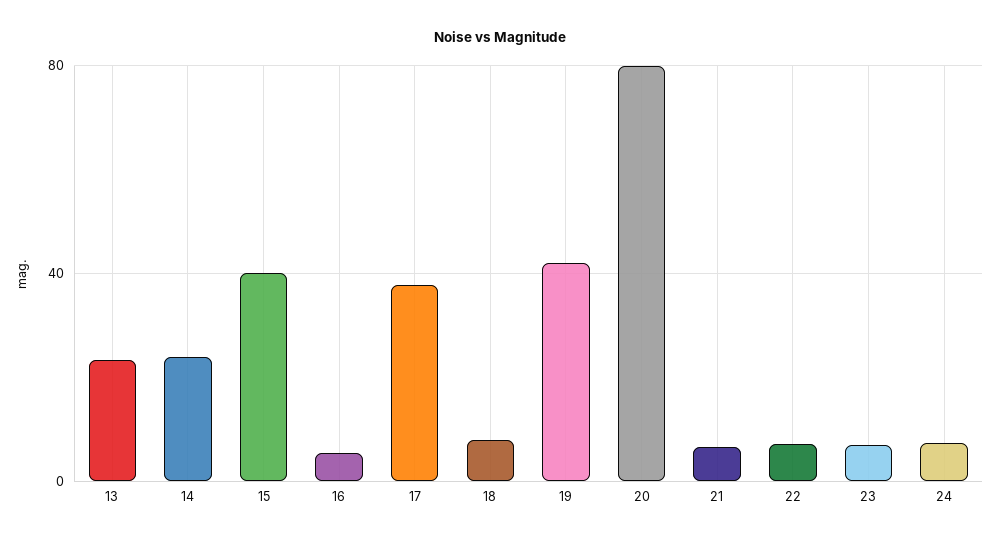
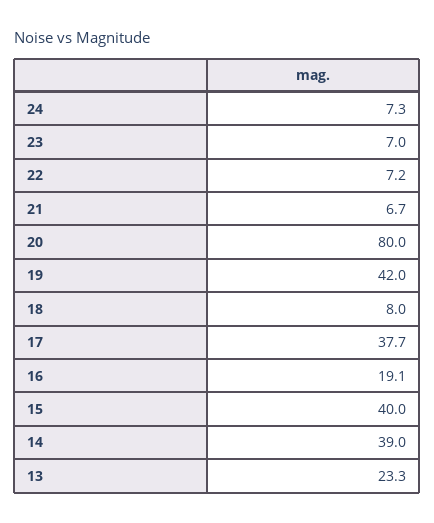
  {
    "13": 23.3,
-   "14": 25,
+   "14": 39,
    "15": 40,
-   "16": 5,
+   "16": 19.1,
    "17": 37.7,
    "18": 8,
    "19": 42,
    "20": 80,
    "21": 6.7,
    "22": 7.2,
    "23": 7,
    "24": 7.3
  }

